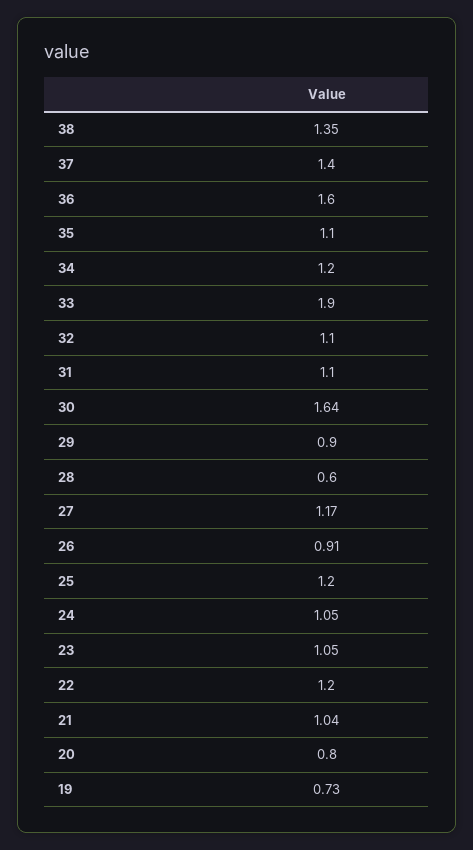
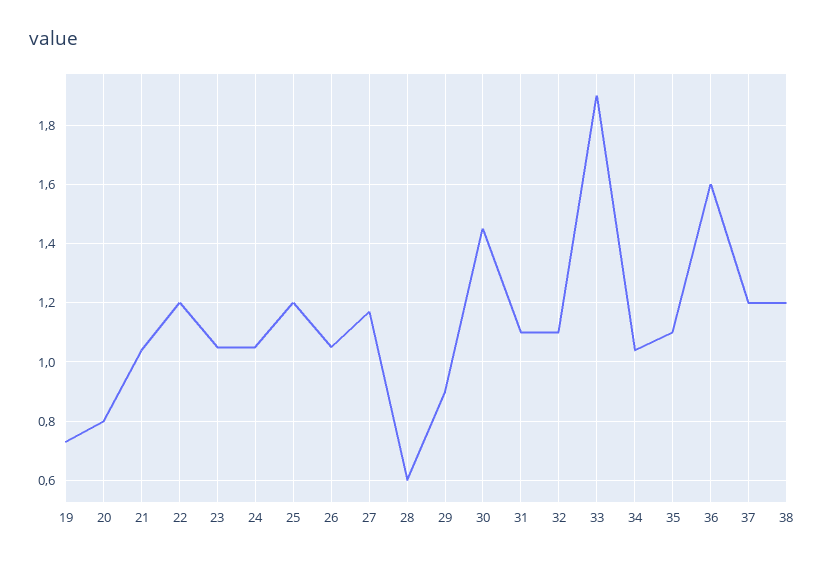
  {
-   "38": 1.35,
+   "38": 1.2,
-   "37": 1.4,
+   "37": 1.2,
    "36": 1.6,
    "35": 1.1,
-   "34": 1.2,
+   "34": 1.05,
    "33": 1.9,
    "32": 1.1,
    "31": 1.1,
-   "30": 1.64,
+   "30": 1.45,
    "29": 0.9,
    "28": 0.6,
    "27": 1.17,
-   "26": 0.91,
+   "26": 1.05,
    "25": 1.2,
    "24": 1.05,
    "23": 1.05,
    "22": 1.2,
    "21": 1.04,
    "20": 0.8,
    "19": 0.73
  }

